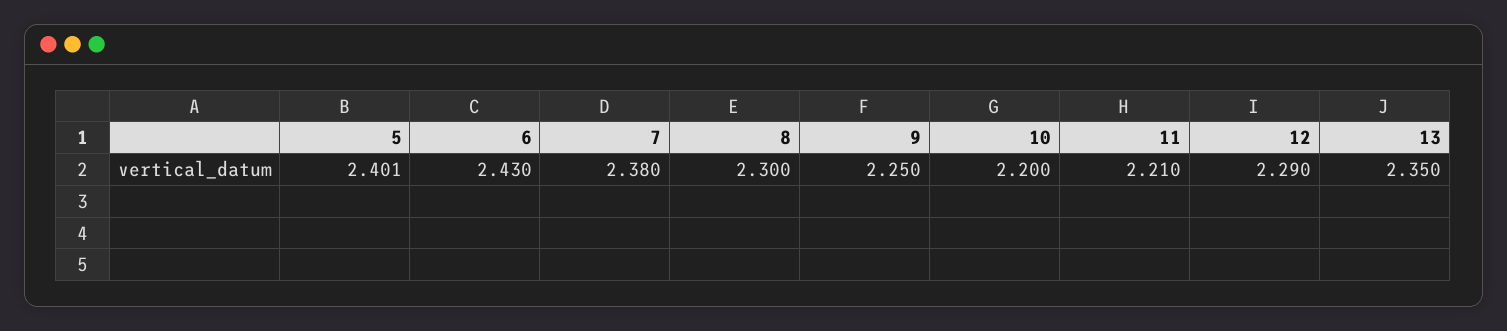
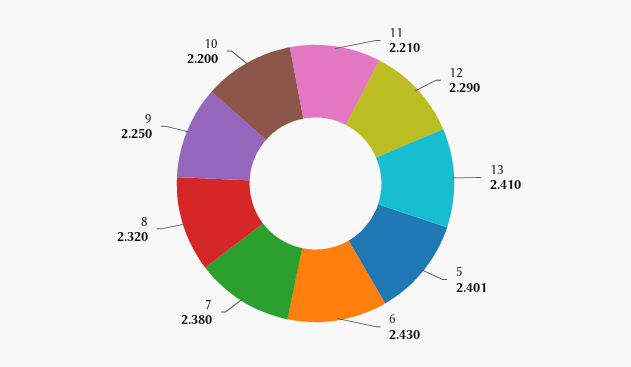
  {
    "5": 2.401,
    "6": 2.43,
    "7": 2.38,
-   "8": 2.3,
+   "8": 2.32,
    "9": 2.25,
    "10": 2.2,
    "11": 2.21,
    "12": 2.29,
-   "13": 2.35
+   "13": 2.41
  }

